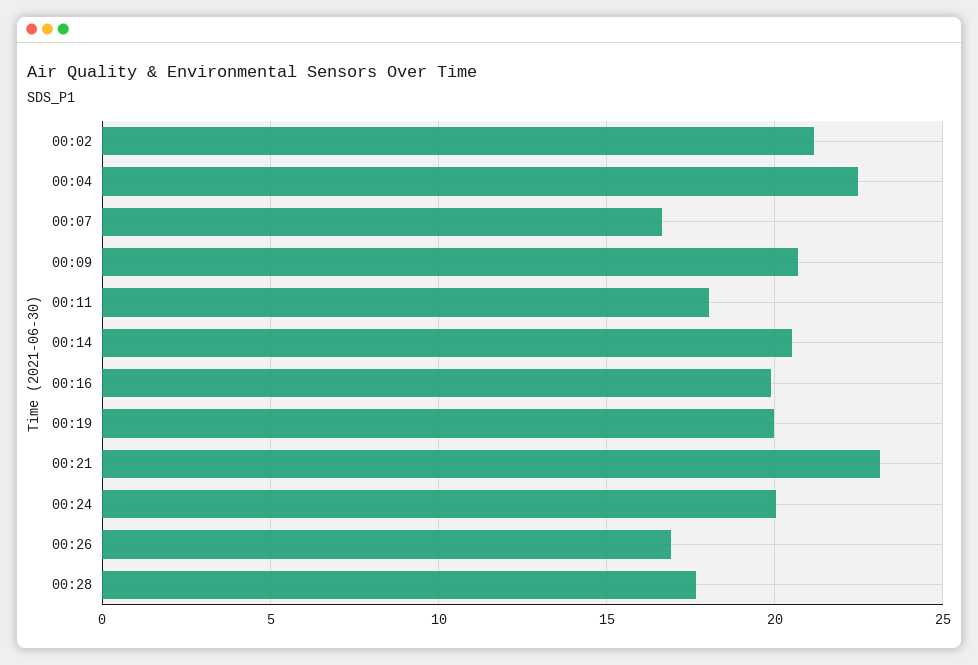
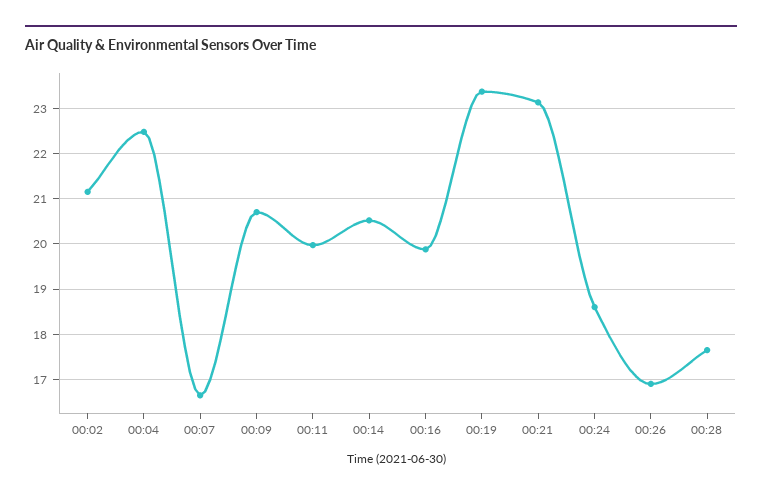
  {
    "00:02": 21.2,
    "00:04": 22.4,
    "00:07": 16.6,
    "00:09": 20.8,
-   "00:11": 18,
+   "00:11": 20,
    "00:14": 20.6,
    "00:16": 19.8,
-   "00:19": 20,
+   "00:19": 23.4,
    "00:21": 23.2,
-   "00:24": 20,
+   "00:24": 18.6,
    "00:26": 17,
    "00:28": 17.6
  }

